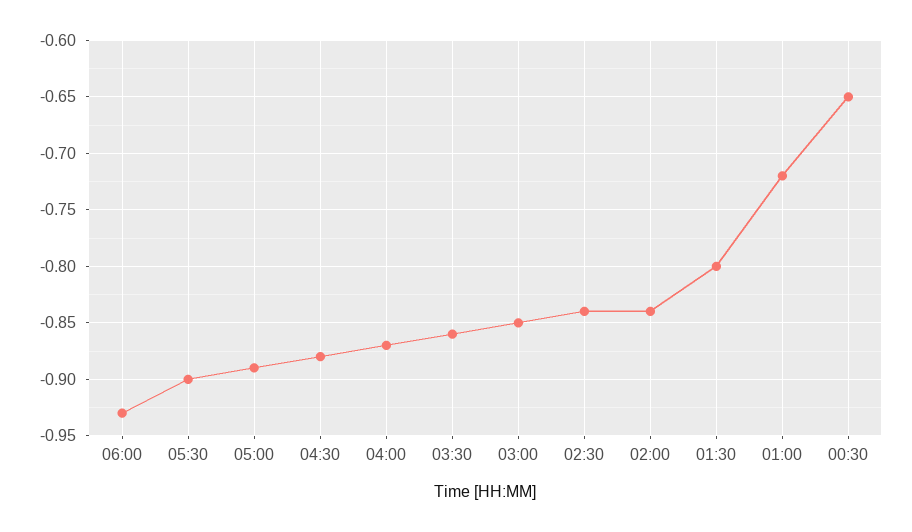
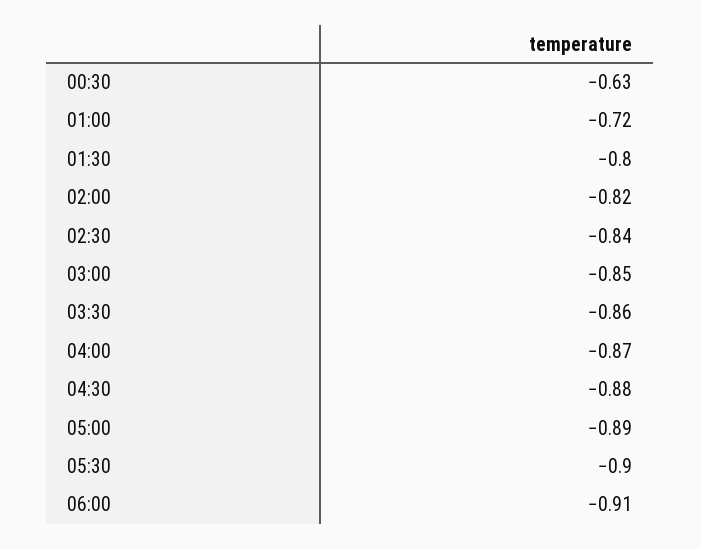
  {
-   "06:00": -0.93,
+   "06:00": -0.91,
    "05:30": -0.9,
    "05:00": -0.89,
    "04:30": -0.88,
    "04:00": -0.87,
    "03:30": -0.86,
    "03:00": -0.85,
    "02:30": -0.84,
-   "02:00": -0.84,
+   "02:00": -0.82,
    "01:30": -0.8,
    "01:00": -0.72,
-   "00:30": -0.65
+   "00:30": -0.63
  }

